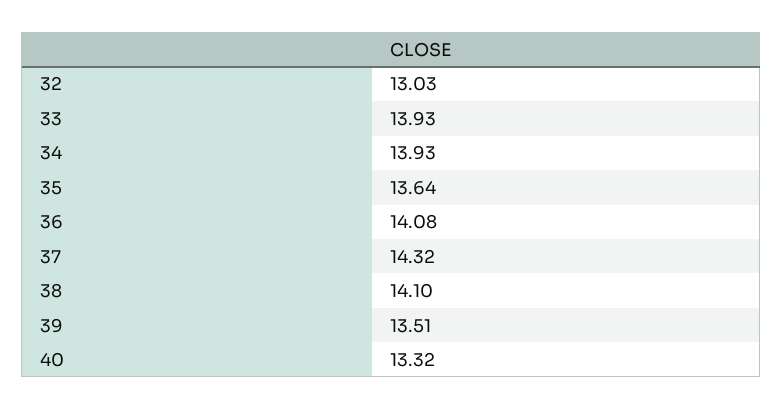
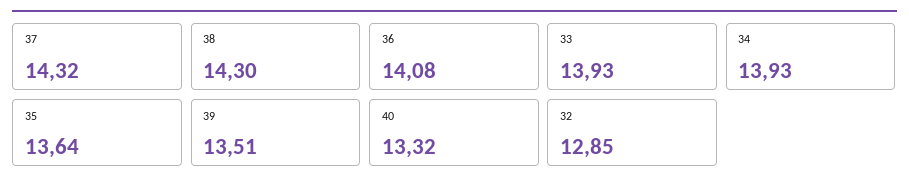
  {
-   "32": 13.03,
+   "32": 12.85,
    "33": 13.93,
    "34": 13.93,
    "35": 13.64,
    "36": 14.08,
    "37": 14.32,
-   "38": 14.1,
+   "38": 14.3,
    "39": 13.51,
    "40": 13.32
  }

